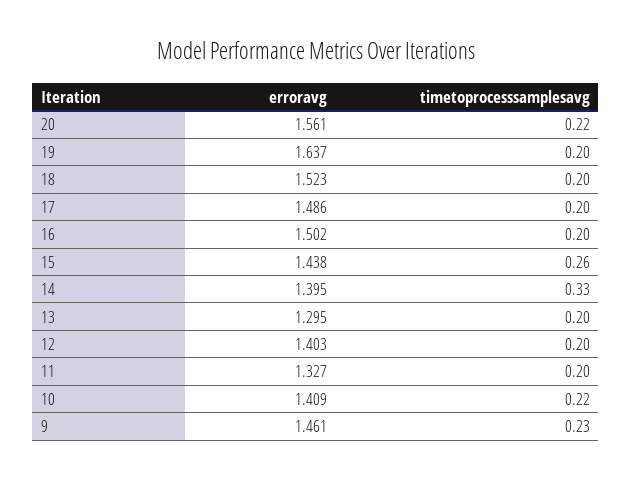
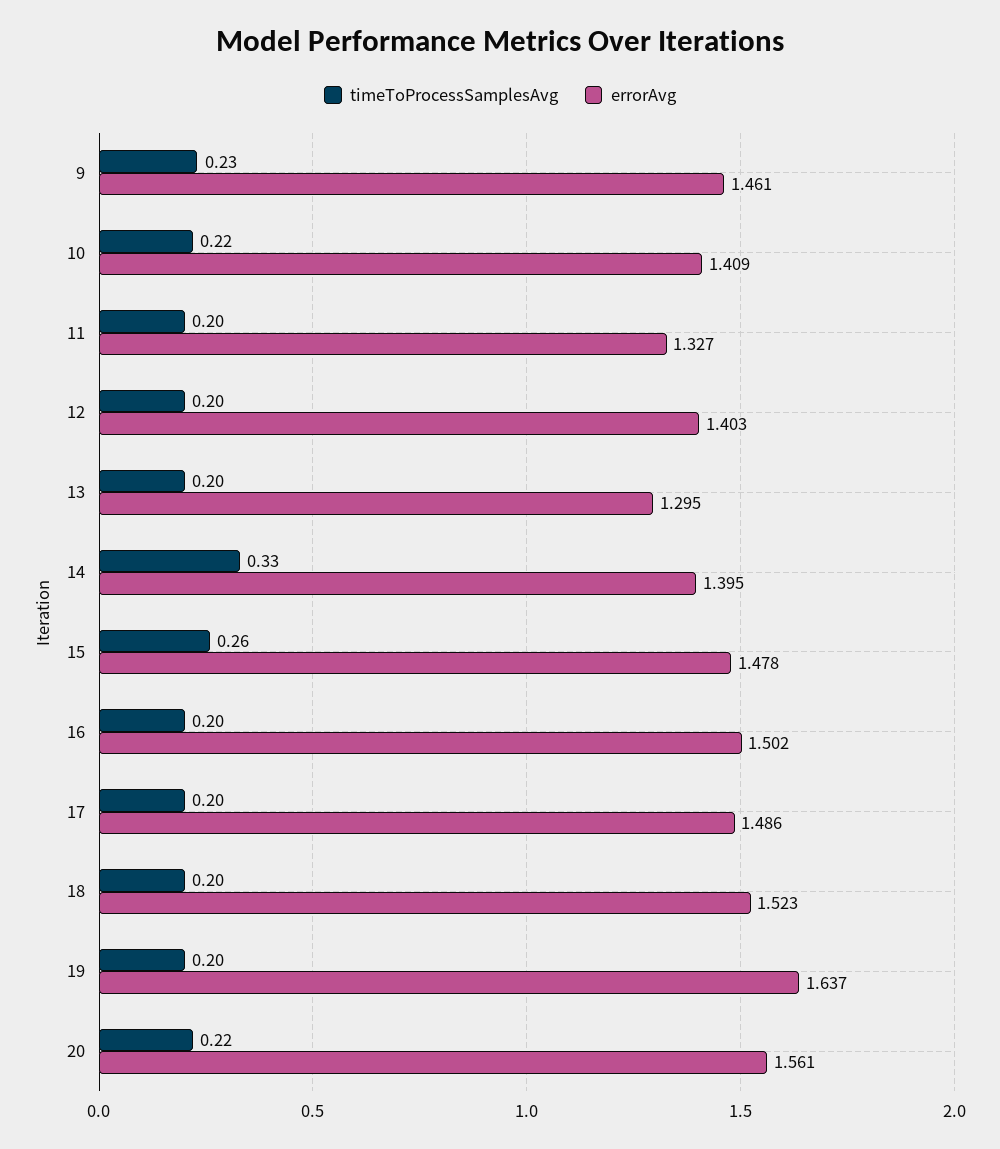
  {
    "erroravg": {
      "20": 1.561,
      "19": 1.637,
      "18": 1.523,
      "17": 1.486,
      "16": 1.502,
-     "15": 1.438,
+     "15": 1.478,
      "14": 1.395,
      "13": 1.295,
      "12": 1.403,
      "11": 1.327,
      "10": 1.409,
      "9": 1.461
    },
    "timetoprocesssamplesavg": {
      "20": 0.22,
      "19": 0.2,
      "18": 0.2,
      "17": 0.2,
      "16": 0.2,
      "15": 0.26,
      "14": 0.33,
      "13": 0.2,
      "12": 0.2,
      "11": 0.2,
      "10": 0.22,
      "9": 0.23
    }
  }

